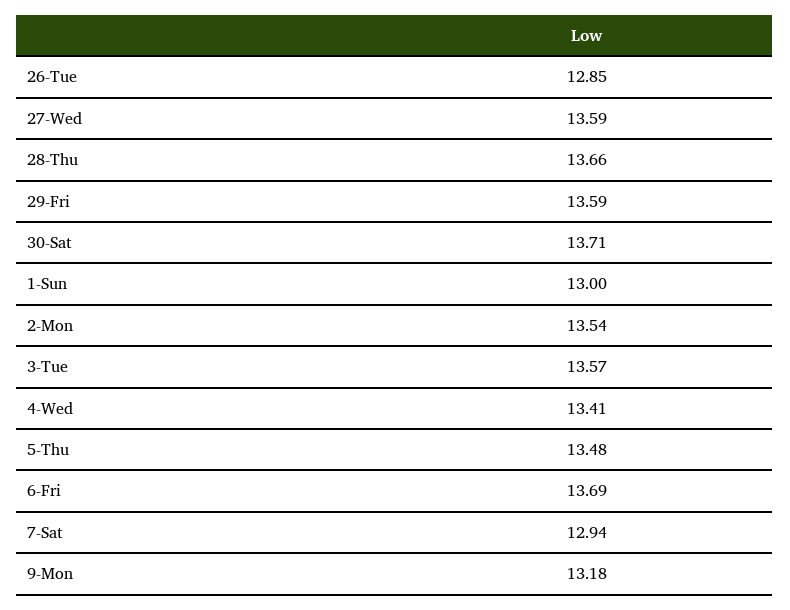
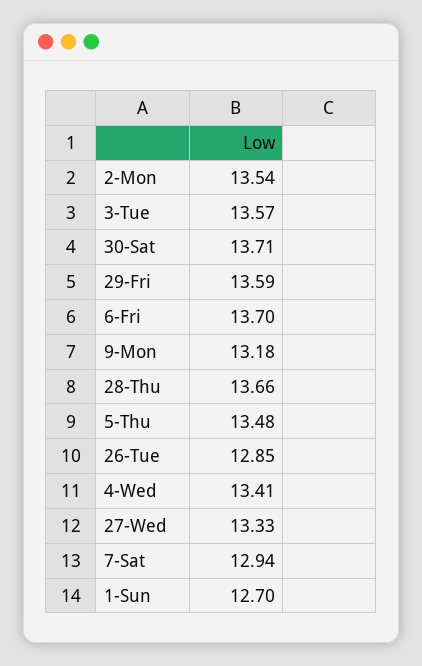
  {
    "26-Tue": 12.85,
-   "27-Wed": 13.59,
+   "27-Wed": 13.33,
    "28-Thu": 13.66,
    "29-Fri": 13.59,
    "30-Sat": 13.71,
-   "1-Sun": 13,
+   "1-Sun": 12.7,
    "2-Mon": 13.54,
    "3-Tue": 13.57,
    "4-Wed": 13.41,
    "5-Thu": 13.48,
-   "6-Fri": 13.69,
+   "6-Fri": 13.7,
    "7-Sat": 12.94,
    "9-Mon": 13.18
  }

